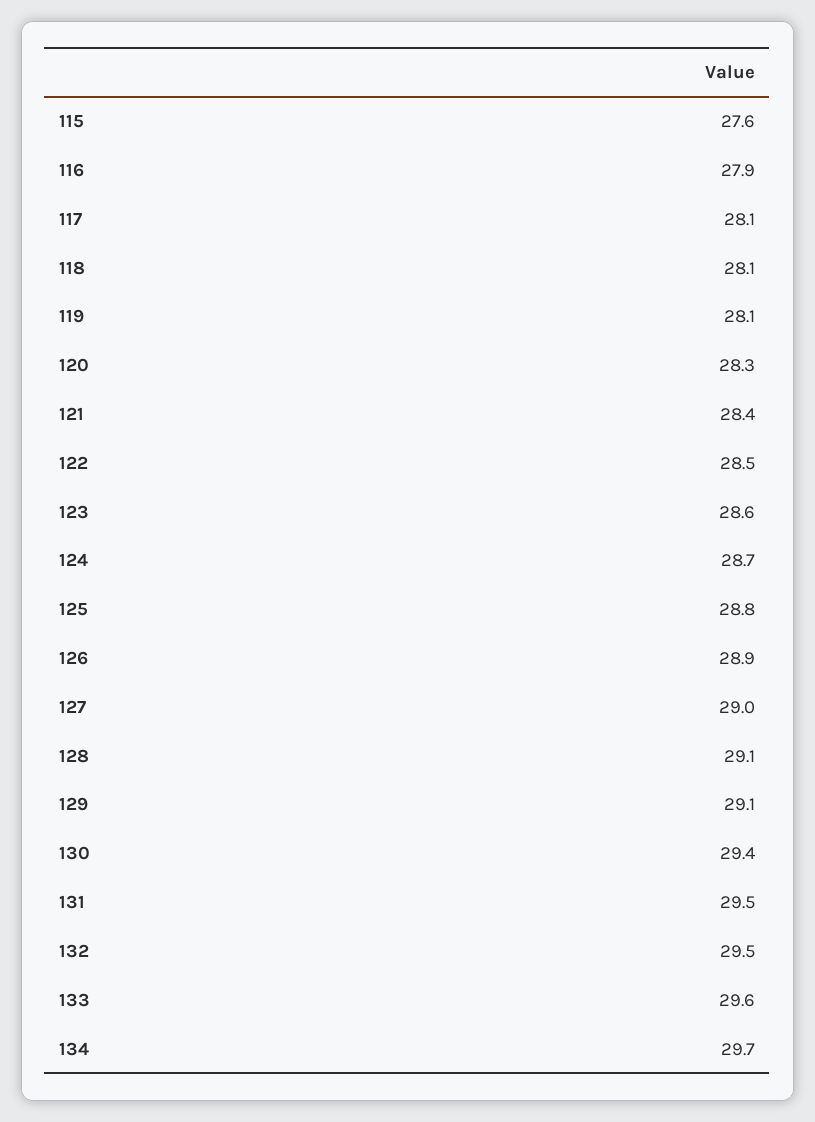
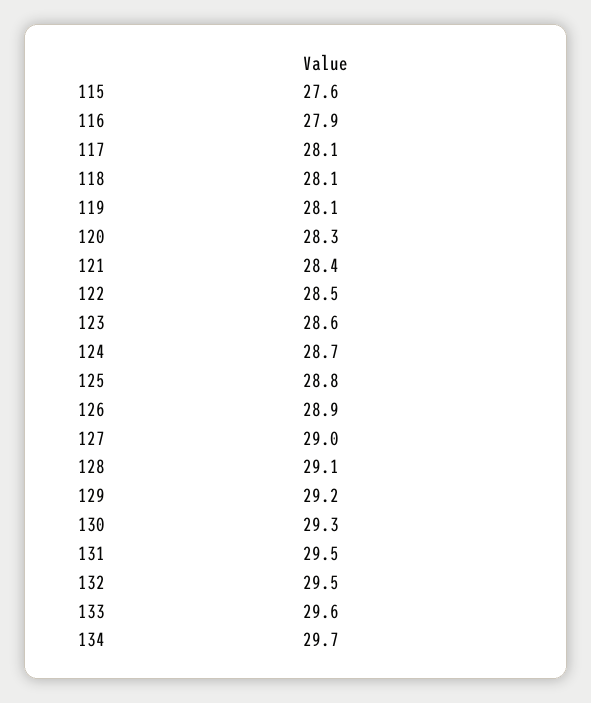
  {
    "115": 27.6,
    "116": 27.9,
    "117": 28.1,
    "118": 28.1,
    "119": 28.1,
    "120": 28.3,
    "121": 28.4,
    "122": 28.5,
    "123": 28.6,
    "124": 28.7,
    "125": 28.8,
    "126": 28.9,
    "127": 29,
    "128": 29.1,
-   "129": 29.1,
+   "129": 29.2,
-   "130": 29.4,
+   "130": 29.3,
    "131": 29.5,
    "132": 29.5,
    "133": 29.6,
    "134": 29.7
  }

